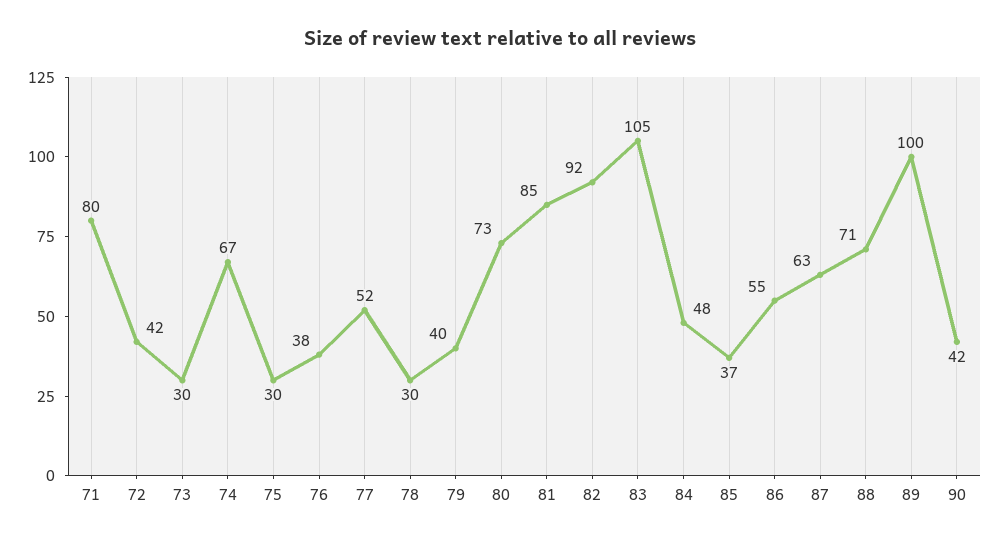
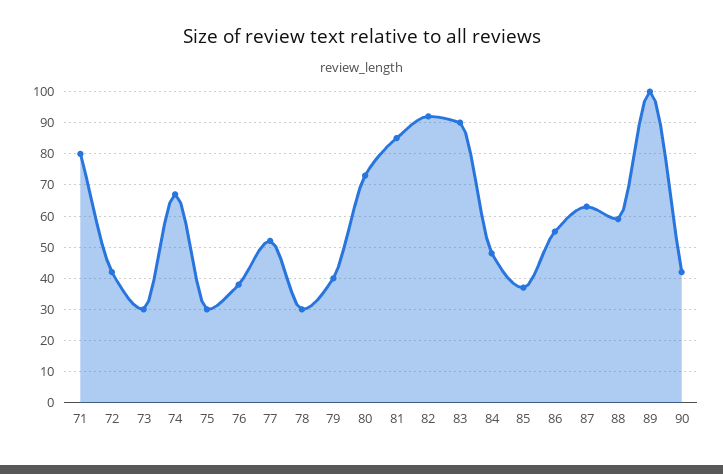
  {
    "71": 80,
    "72": 42,
    "73": 30,
    "74": 67,
    "75": 30,
    "76": 38,
    "77": 52,
    "78": 30,
    "79": 40,
    "80": 73,
    "81": 85,
    "82": 92,
-   "83": 105,
+   "83": 90,
    "84": 48,
    "85": 37,
    "86": 55,
    "87": 63,
-   "88": 71,
+   "88": 60,
    "89": 100,
    "90": 42
  }

